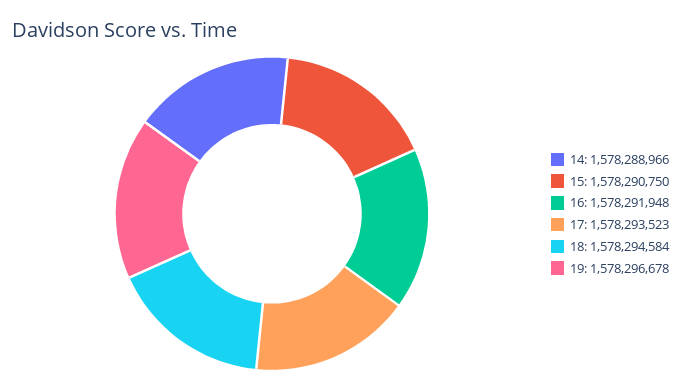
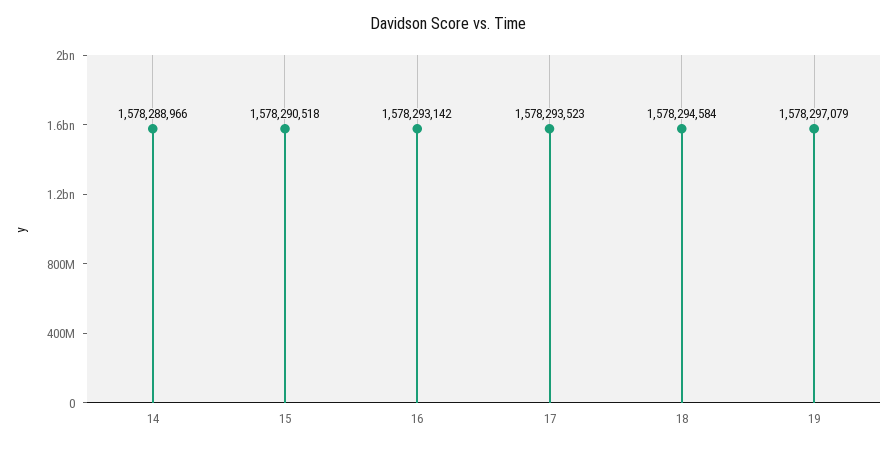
  {
    "14": 1578288966,
-   "15": 1578290750,
+   "15": 1578290518,
-   "16": 1578291948,
+   "16": 1578293142,
    "17": 1578293523,
    "18": 1578294584,
-   "19": 1578296678
+   "19": 1578297079
  }

